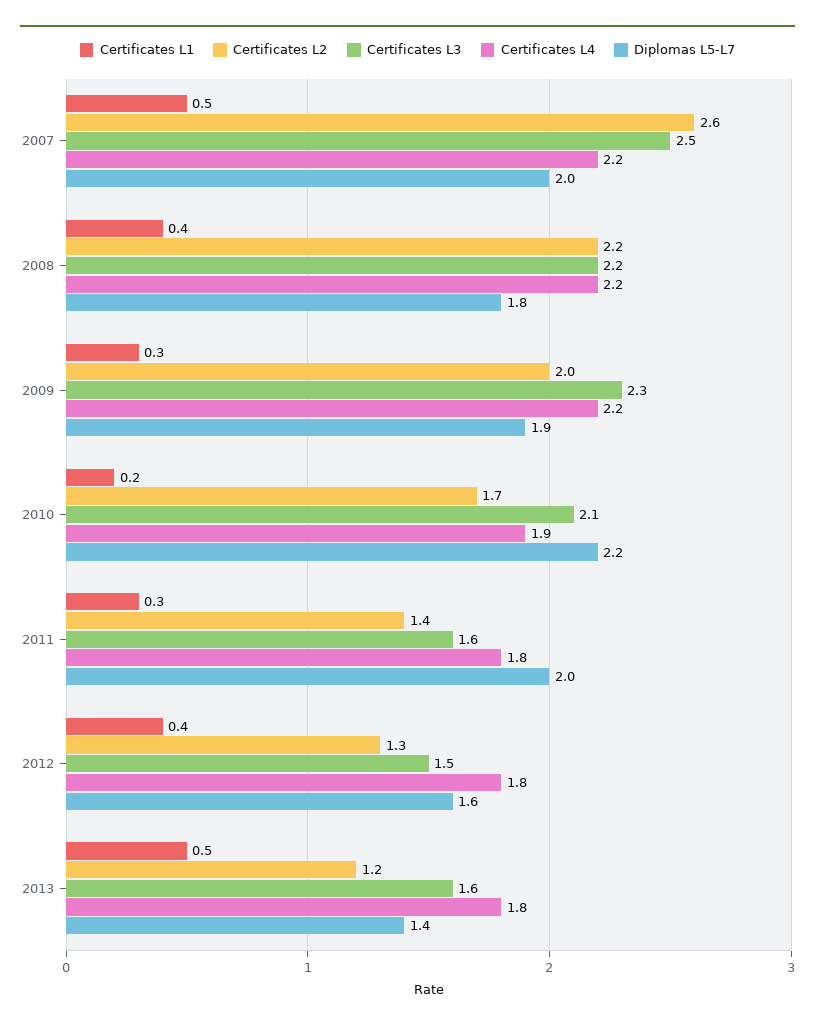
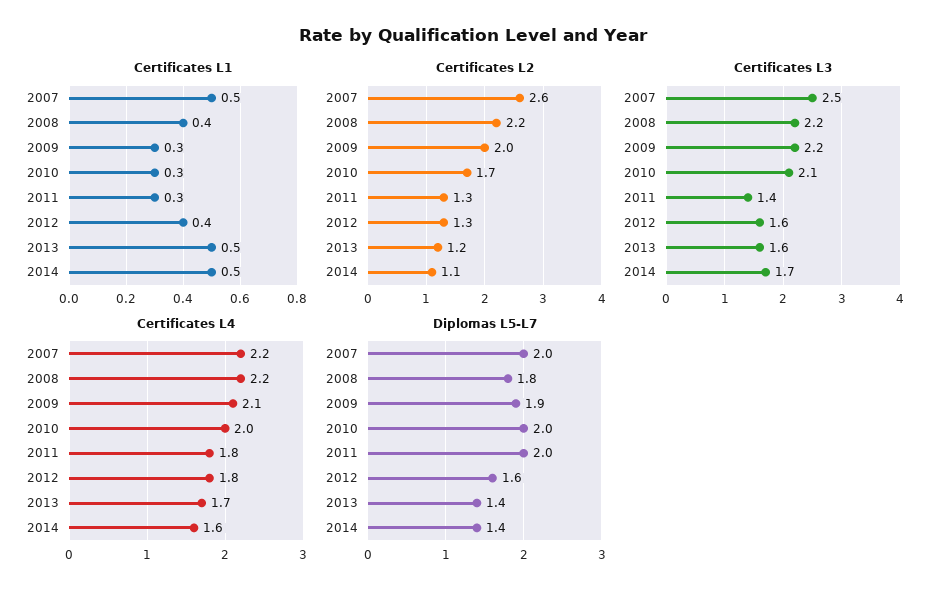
  {
    "Certificates L1": {
      "2007": 0.5,
      "2008": 0.4,
      "2009": 0.3,
-     "2010": 0.2,
+     "2010": 0.3,
      "2011": 0.3,
      "2012": 0.4,
-     "2013": 0.5
+     "2013": 0.5,
+     "2014": 0.5
    },
    "Certificates L2": {
      "2007": 2.6,
      "2008": 2.2,
      "2009": 2,
      "2010": 1.7,
-     "2011": 1.4,
+     "2011": 1.3,
      "2012": 1.3,
-     "2013": 1.2
+     "2013": 1.2,
+     "2014": 1.1
    },
    "Certificates L3": {
      "2007": 2.5,
      "2008": 2.2,
-     "2009": 2.3,
+     "2009": 2.2,
      "2010": 2.1,
-     "2011": 1.6,
+     "2011": 1.4,
-     "2012": 1.5,
+     "2012": 1.6,
-     "2013": 1.6
+     "2013": 1.6,
+     "2014": 1.7
    },
    "Certificates L4": {
      "2007": 2.2,
      "2008": 2.2,
-     "2009": 2.2,
+     "2009": 2.1,
-     "2010": 1.9,
+     "2010": 2,
      "2011": 1.8,
      "2012": 1.8,
-     "2013": 1.8
+     "2013": 1.7,
+     "2014": 1.6
    },
    "Diplomas L5-L7": {
      "2007": 2,
      "2008": 1.8,
      "2009": 1.9,
-     "2010": 2.2,
+     "2010": 2,
      "2011": 2,
      "2012": 1.6,
-     "2013": 1.4
+     "2013": 1.4,
+     "2014": 1.4
    }
  }

